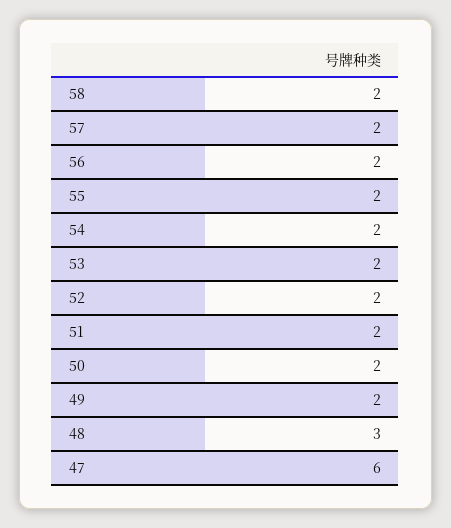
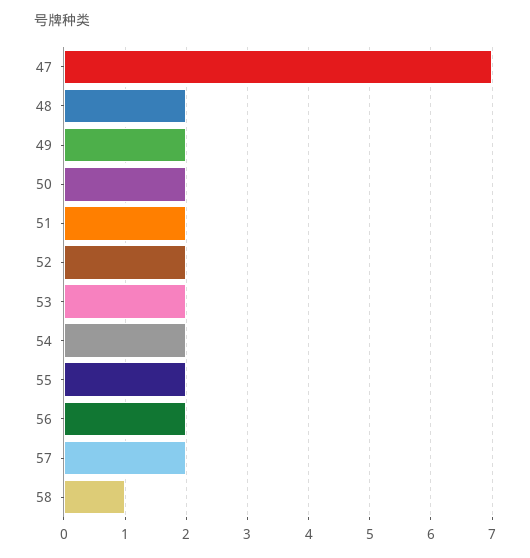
  {
-   "58": 2,
+   "58": 1,
    "57": 2,
    "56": 2,
    "55": 2,
    "54": 2,
    "53": 2,
    "52": 2,
    "51": 2,
    "50": 2,
    "49": 2,
-   "48": 3,
+   "48": 2,
-   "47": 6
+   "47": 7
  }

